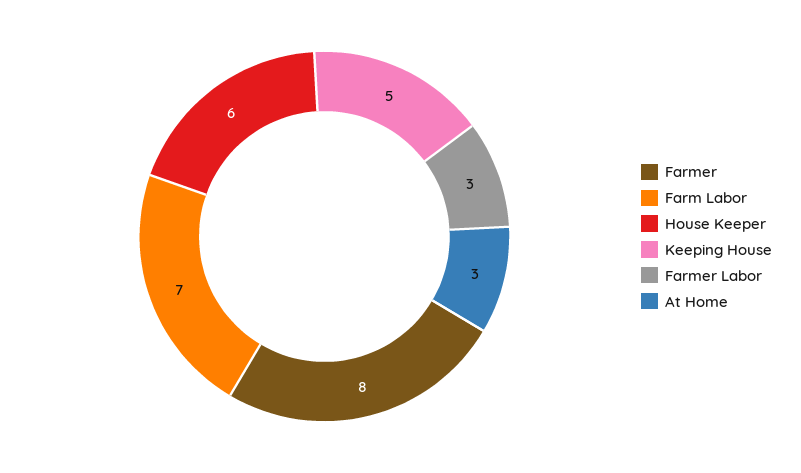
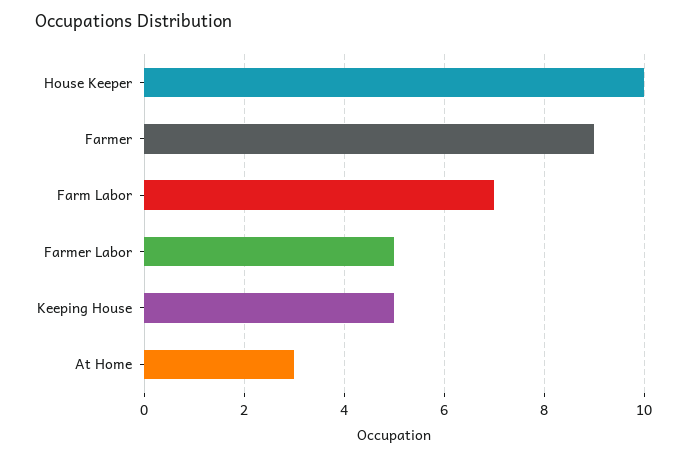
  {
-   "Farmer": 8,
+   "Farmer": 9,
    "Farm Labor": 7,
-   "House Keeper": 6,
+   "House Keeper": 10,
    "Keeping House": 5,
-   "Farmer Labor": 3,
+   "Farmer Labor": 5,
    "At Home": 3
  }

